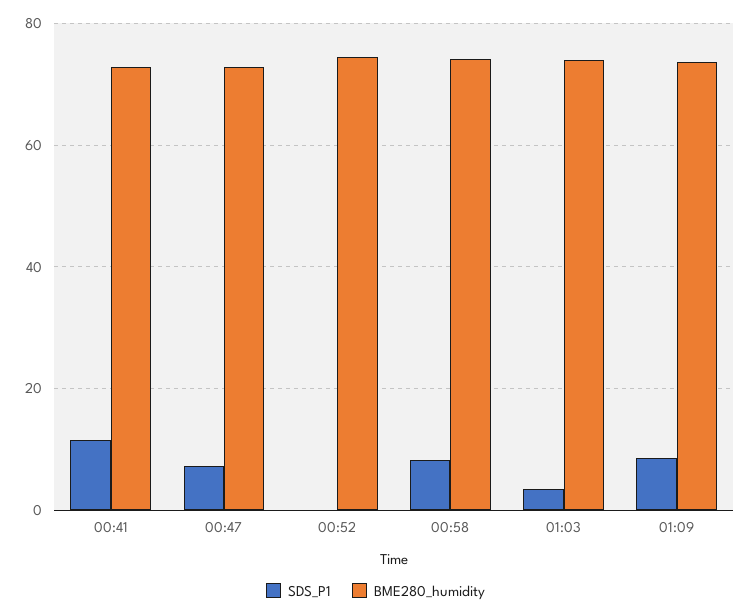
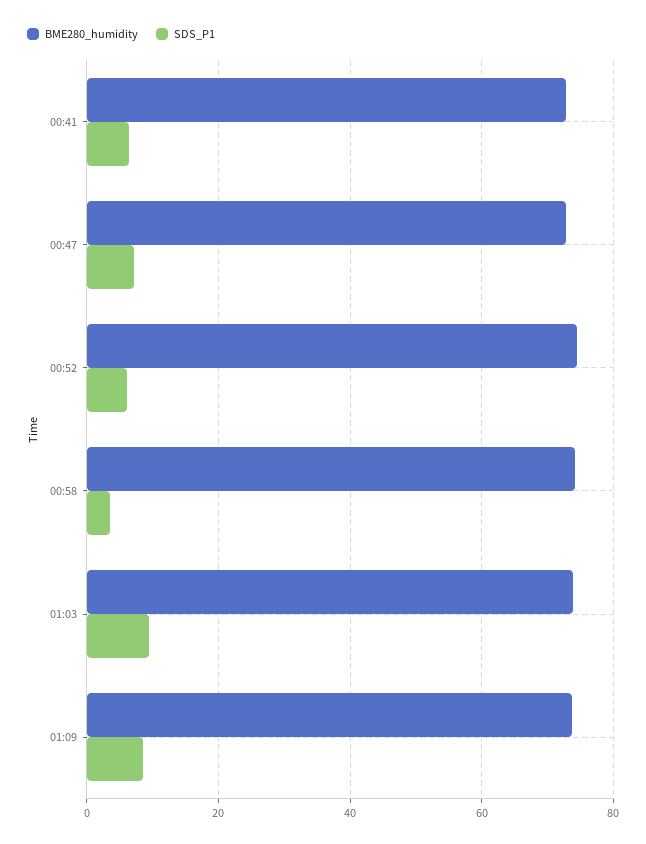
  {
    "SDS_P1": {
-     "00:41": 12,
+     "00:41": 6,
      "00:47": 8,
-     "00:52": 0,
+     "00:52": 6,
-     "00:58": 8,
+     "00:58": 4,
-     "01:03": 4,
+     "01:03": 10,
      "01:09": 8
    },
    "BME280_humidity": {
      "00:41": 72,
      "00:47": 72,
      "00:52": 74,
      "00:58": 74,
      "01:03": 74,
      "01:09": 74
    }
  }

